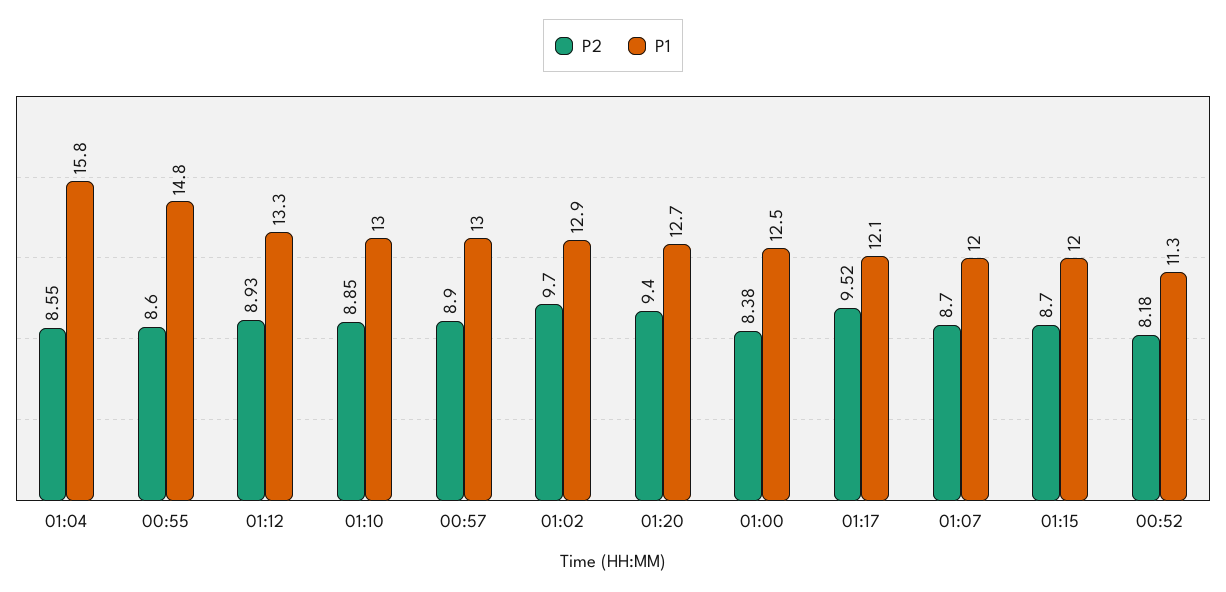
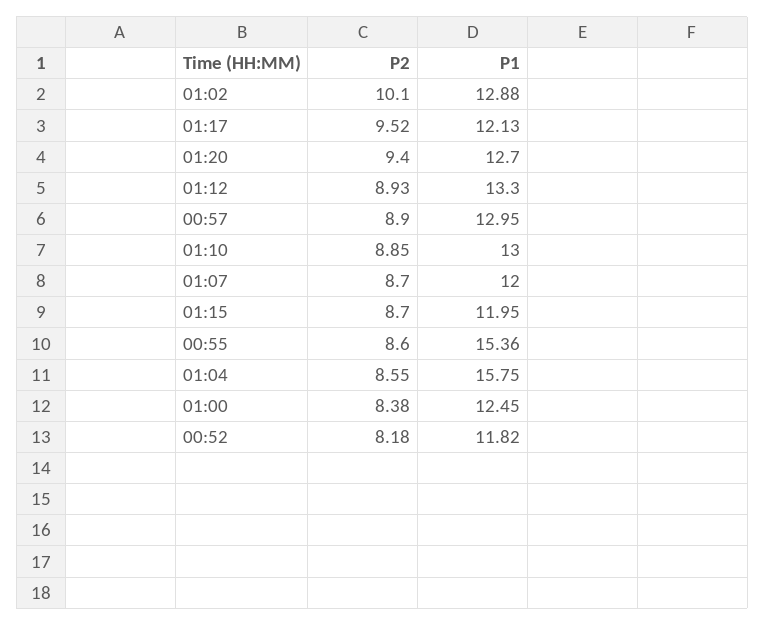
  {
    "P2": {
      "01:04": 8.55,
      "00:55": 8.6,
      "01:12": 8.93,
      "01:10": 8.85,
      "00:57": 8.9,
-     "01:02": 9.7,
+     "01:02": 10.1,
      "01:20": 9.4,
      "01:00": 8.38,
      "01:17": 9.52,
      "01:07": 8.7,
      "01:15": 8.7,
      "00:52": 8.18
    },
    "P1": {
      "01:04": 15.75,
-     "00:55": 14.8,
+     "00:55": 15.36,
      "01:12": 13.3,
      "01:10": 13,
      "00:57": 12.95,
      "01:02": 12.88,
      "01:20": 12.7,
      "01:00": 12.45,
      "01:17": 12.13,
      "01:07": 12,
      "01:15": 11.95,
-     "00:52": 11.3
+     "00:52": 11.82
    }
  }

